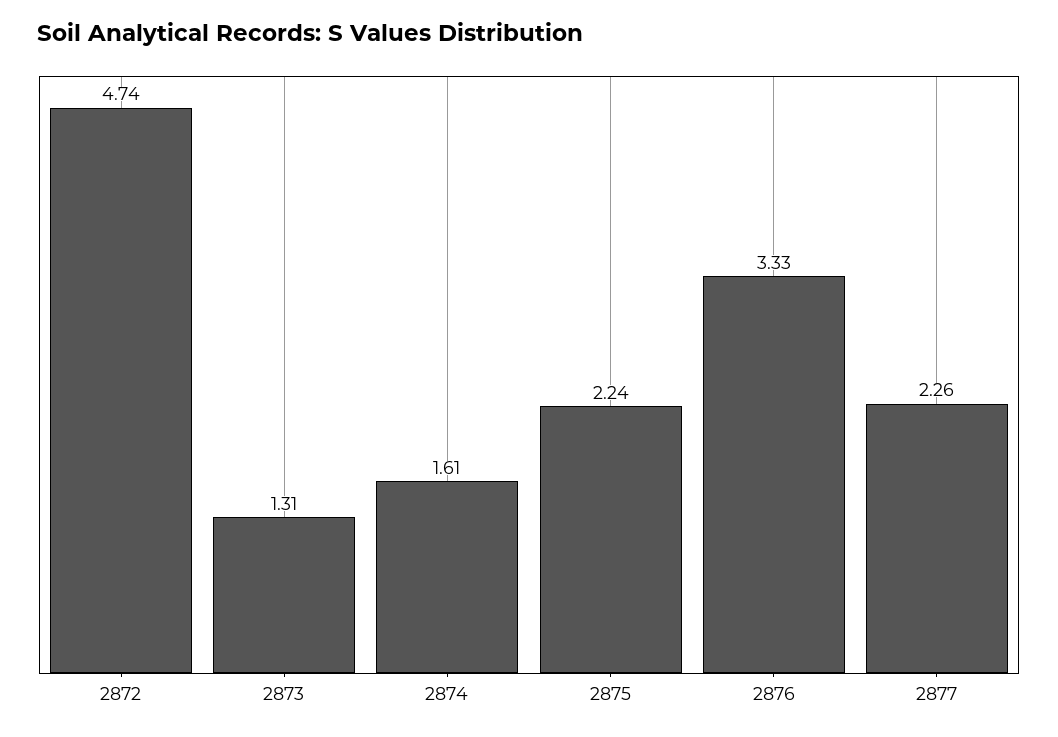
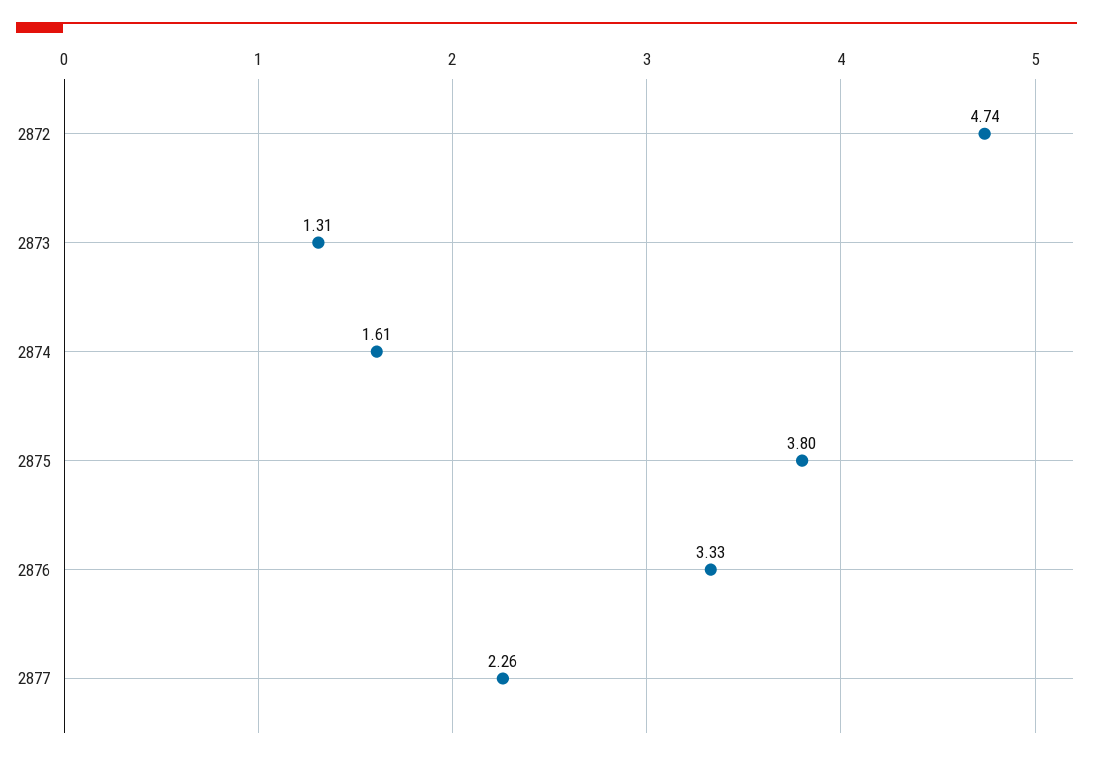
  {
    "2872": 4.74,
    "2873": 1.31,
    "2874": 1.61,
-   "2875": 2.24,
+   "2875": 3.8,
    "2876": 3.33,
    "2877": 2.26
  }

